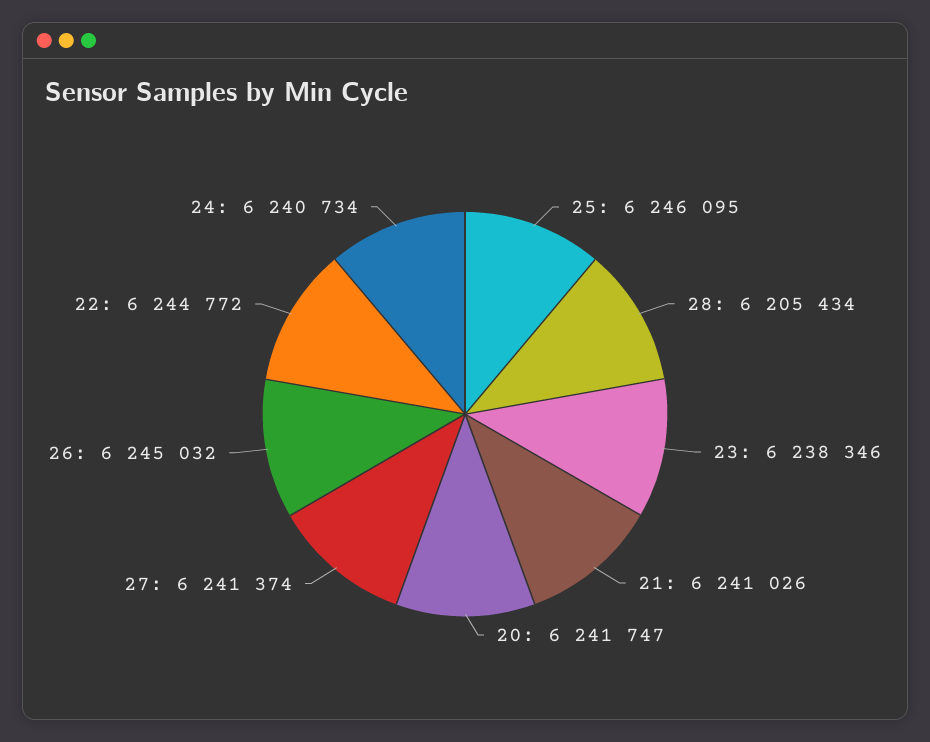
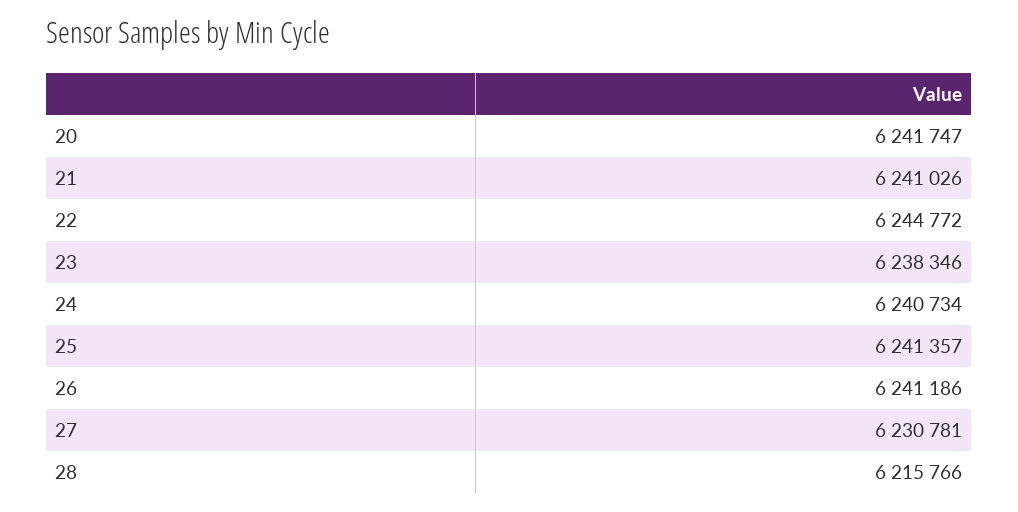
  {
-   "25": 6246095,
+   "25": 6241357,
-   "28": 6205434,
+   "28": 6215766,
    "23": 6238346,
    "21": 6241026,
    "20": 6241747,
-   "27": 6241374,
+   "27": 6230781,
-   "26": 6245032,
+   "26": 6241186,
    "22": 6244772,
    "24": 6240734
  }

